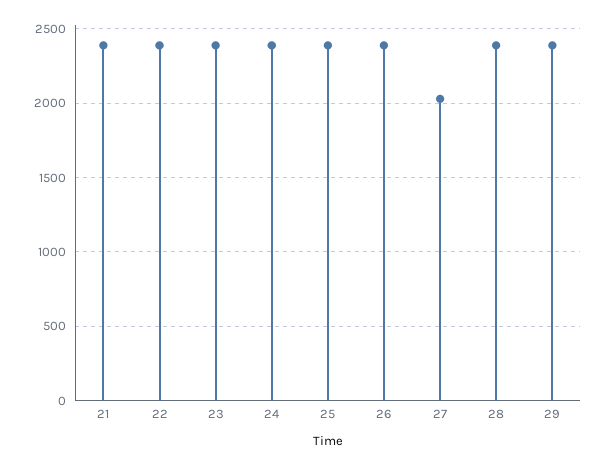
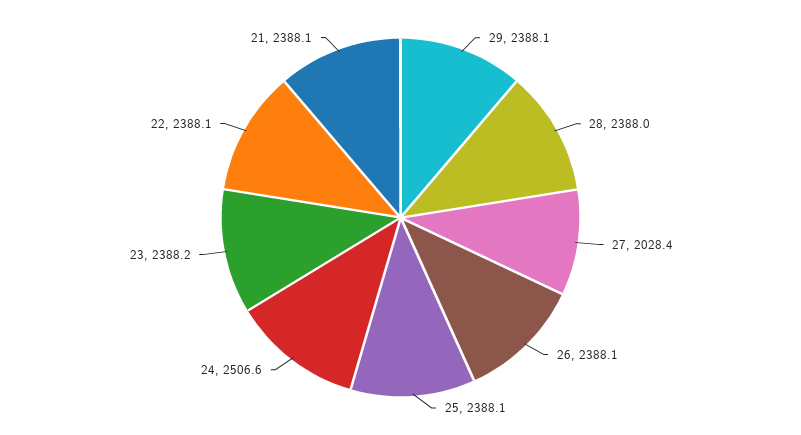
  {
    "21": 2388.1,
    "22": 2388.1,
    "23": 2388.2,
-   "24": 2400,
+   "24": 2506.6,
    "25": 2388.1,
    "26": 2388.1,
    "27": 2028.4,
    "28": 2388,
    "29": 2388.1
  }

